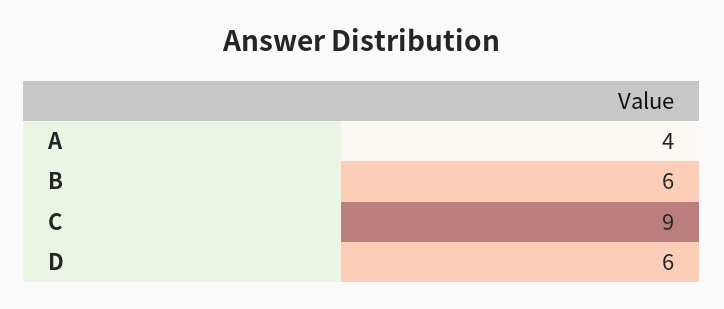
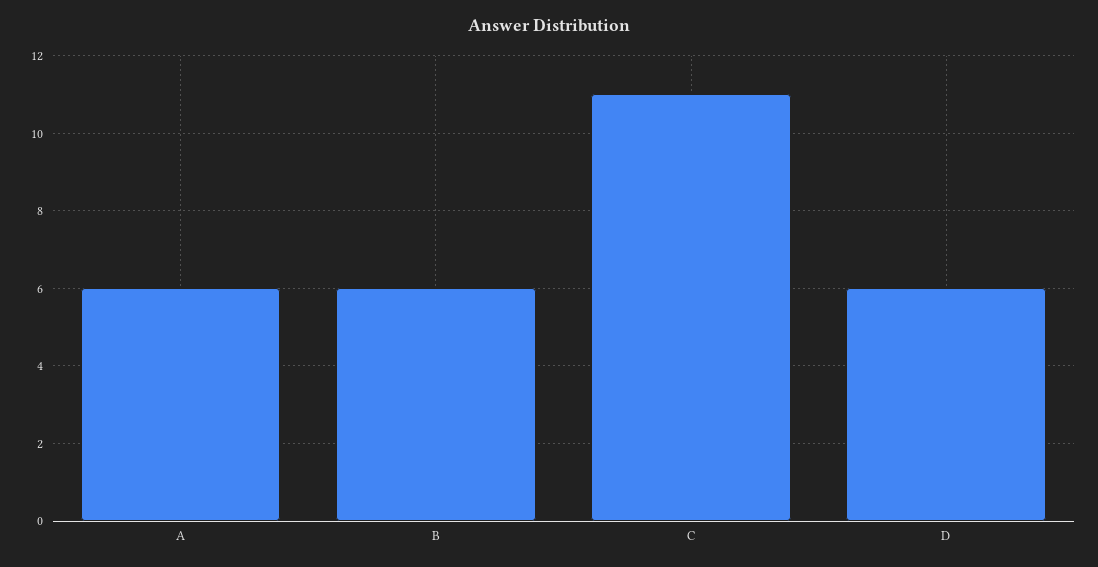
  {
-   "A": 4,
+   "A": 6,
    "B": 6,
-   "C": 9,
+   "C": 11,
    "D": 6
  }

